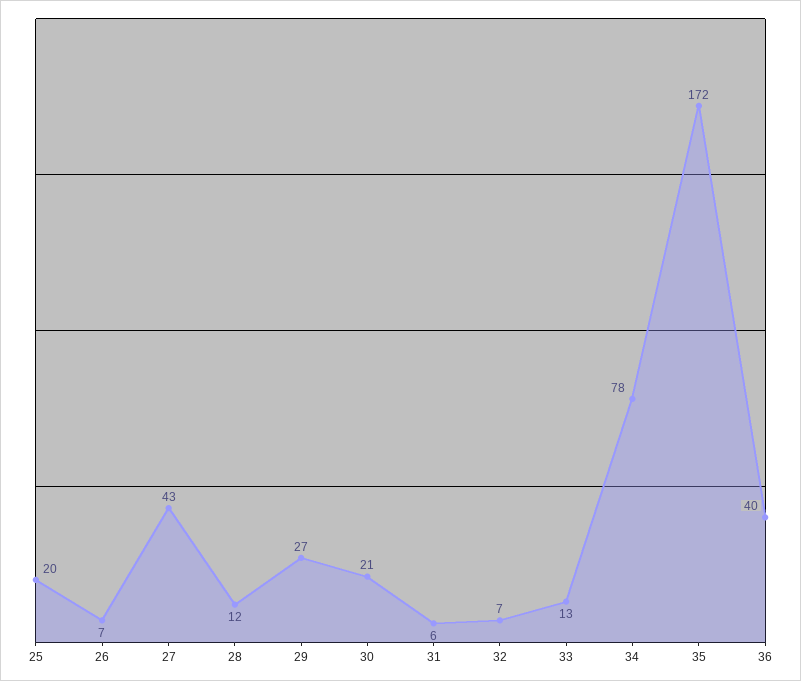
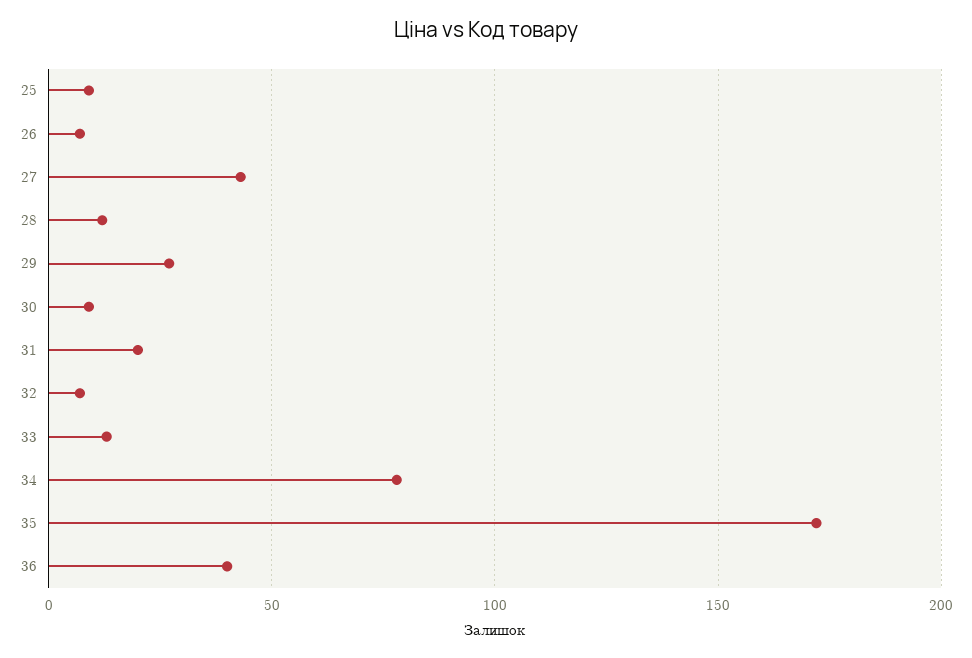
  {
-   "25": 20,
+   "25": 10,
    "26": 7,
    "27": 43,
    "28": 12,
    "29": 27,
-   "30": 21,
+   "30": 10,
-   "31": 6,
+   "31": 20,
    "32": 7,
    "33": 13,
    "34": 78,
    "35": 172,
    "36": 40
  }

